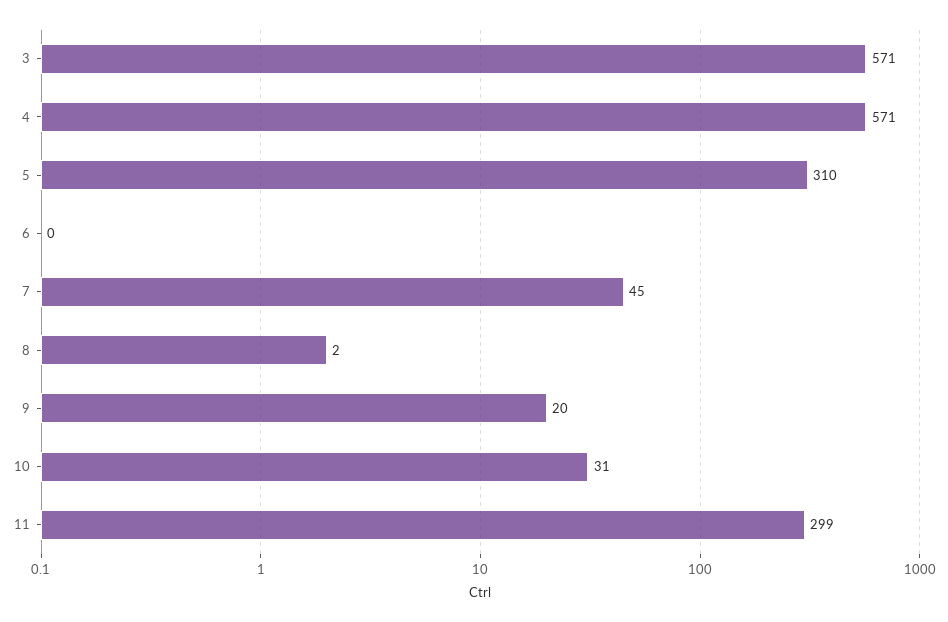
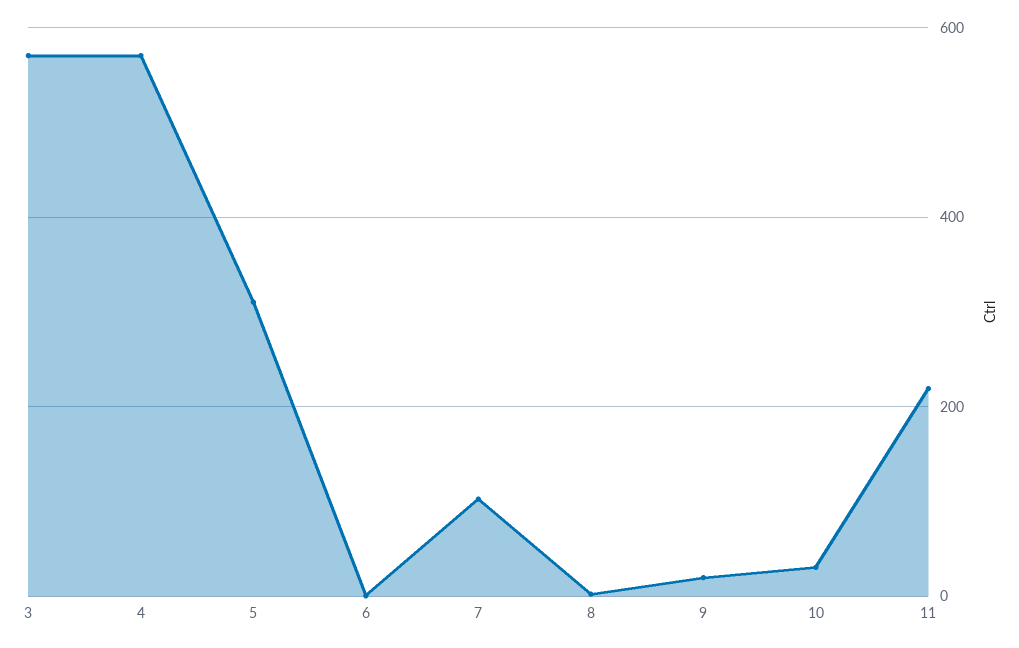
  {
    "3": 571,
    "4": 571,
    "5": 310,
    "6": 0,
-   "7": 45,
+   "7": 100,
    "8": 2,
    "9": 20,
    "10": 31,
-   "11": 299
+   "11": 220
  }

